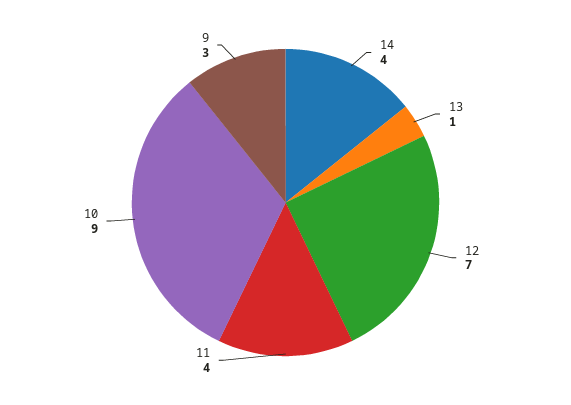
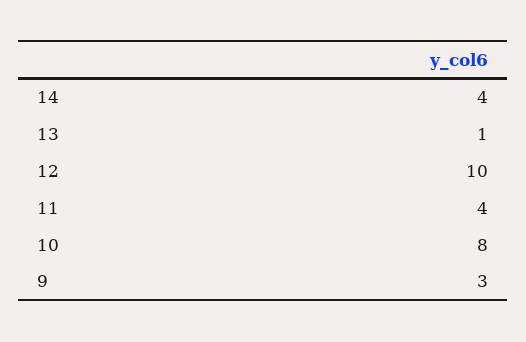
  {
    "14": 4,
    "13": 1,
-   "12": 7,
+   "12": 10,
    "11": 4,
-   "10": 9,
+   "10": 8,
    "9": 3
  }

